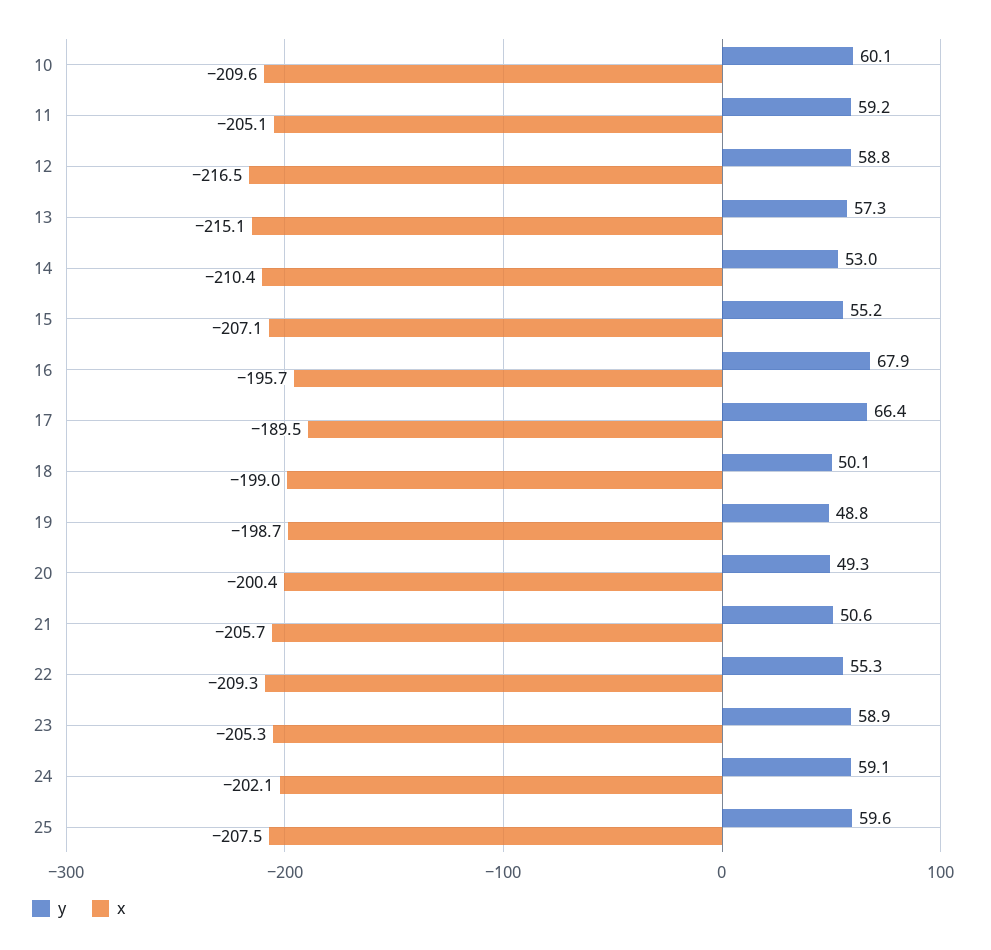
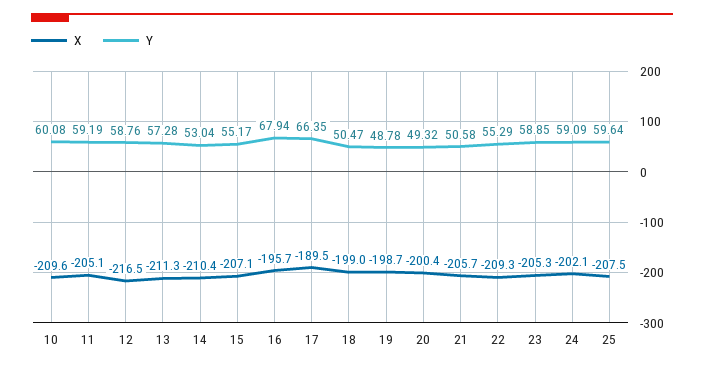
  {
    "y": {
      "10": 60.08,
      "11": 59.19,
      "12": 58.76,
      "13": 57.28,
      "14": 53.04,
      "15": 55.17,
      "16": 67.94,
      "17": 66.35,
-     "18": 50.1,
+     "18": 50.47,
      "19": 48.78,
      "20": 49.32,
      "21": 50.58,
      "22": 55.29,
      "23": 58.85,
      "24": 59.09,
      "25": 59.64
    },
    "x": {
      "10": -209.6,
      "11": -205.1,
      "12": -216.5,
-     "13": -215.1,
+     "13": -211.3,
      "14": -210.4,
      "15": -207.1,
      "16": -195.7,
      "17": -189.5,
      "18": -199,
      "19": -198.7,
      "20": -200.4,
      "21": -205.7,
      "22": -209.3,
      "23": -205.3,
      "24": -202.1,
      "25": -207.5
    }
  }

